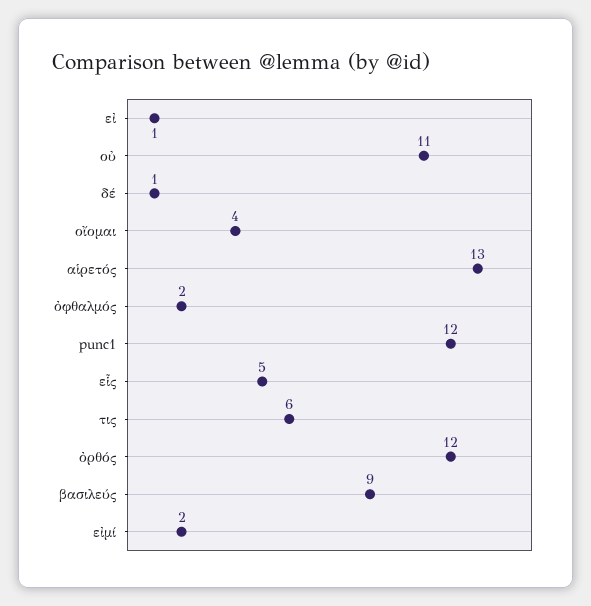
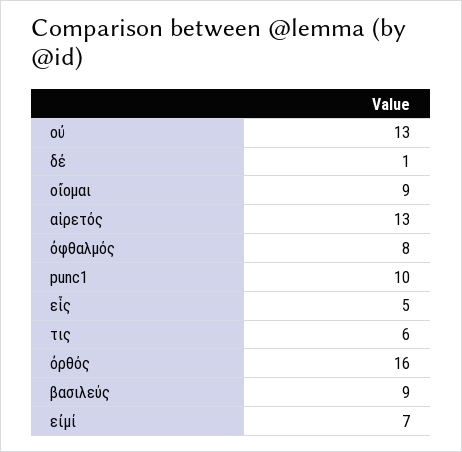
  {
-   "εἰ": 1,
-   "οὐ": 11,
+   "οὐ": 13,
    "δέ": 1,
-   "οἴομαι": 4,
+   "οἴομαι": 9,
    "αἱρετός": 13,
-   "ὀφθαλμός": 2,
+   "ὀφθαλμός": 8,
-   "punc1": 12,
+   "punc1": 10,
    "εἷς": 5,
    "τις": 6,
-   "ὀρθός": 12,
+   "ὀρθός": 16,
    "βασιλεύς": 9,
-   "εἰμί": 2
+   "εἰμί": 7
  }

